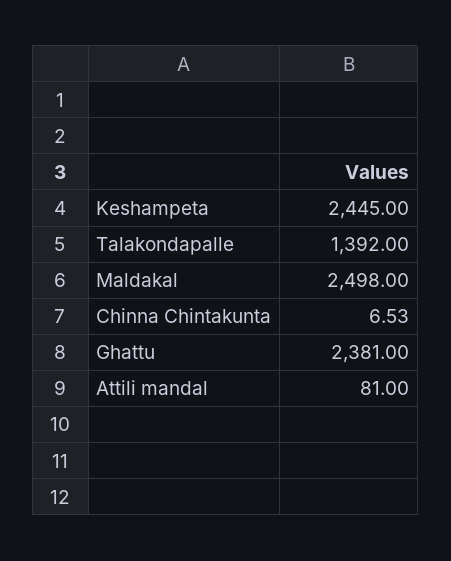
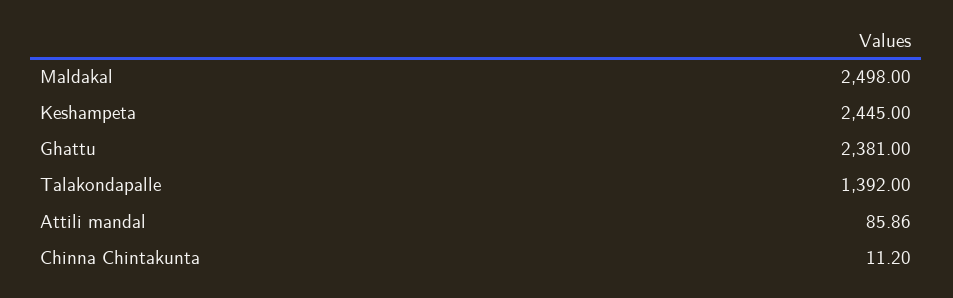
  {
    "Keshampeta": 2445,
    "Talakondapalle": 1392,
    "Maldakal": 2498,
-   "Chinna Chintakunta": 6.53,
+   "Chinna Chintakunta": 11.2,
    "Ghattu": 2381,
-   "Attili mandal": 81
+   "Attili mandal": 85.86
  }

